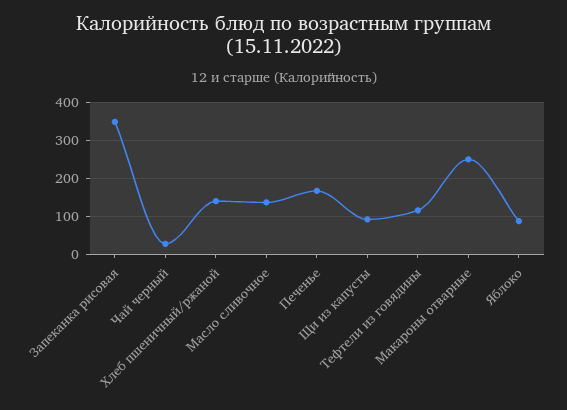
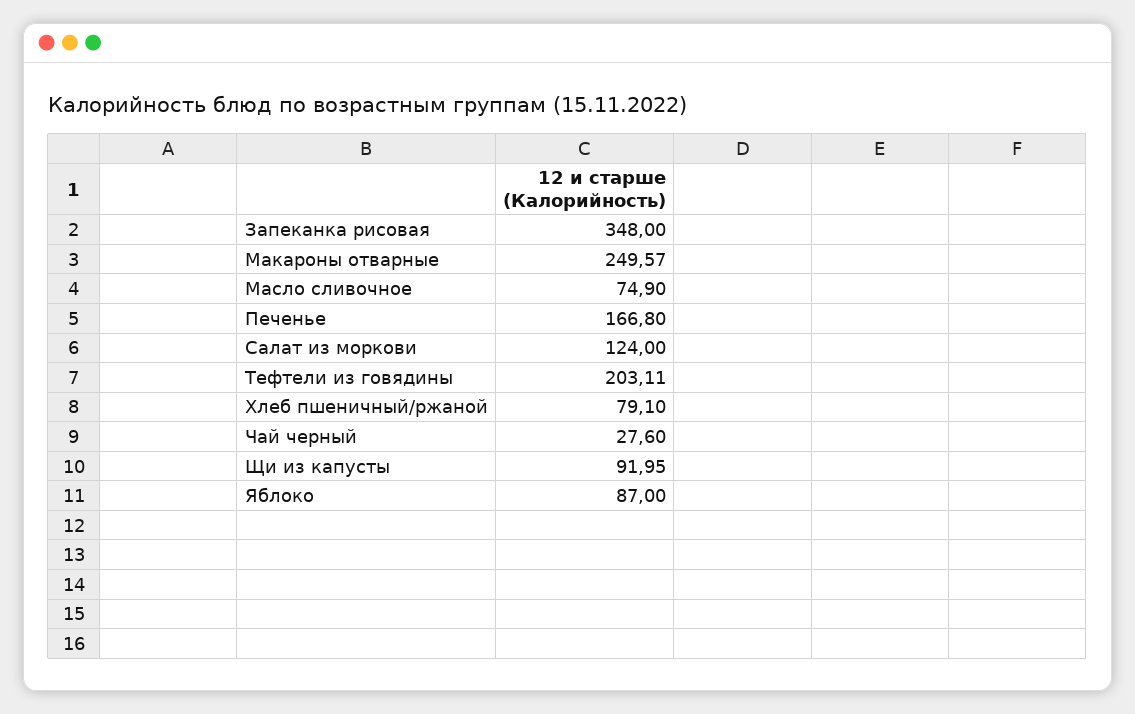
  {
    "Запеканка рисовая": 348,
    "Чай черный": 27.6,
-   "Хлеб пшеничный/ржаной": 140,
+   "Хлеб пшеничный/ржаной": 79.1,
-   "Масло сливочное": 140,
+   "Масло сливочное": 74.9,
    "Печенье": 166.8,
    "Щи из капусты": 91.95,
-   "Тефтели из говядины": 120,
+   "Тефтели из говядины": 203.11,
    "Макароны отварные": 249.57,
-   "Яблоко": 87
+   "Яблоко": 87,
+   "Салат из моркови": 124
  }

